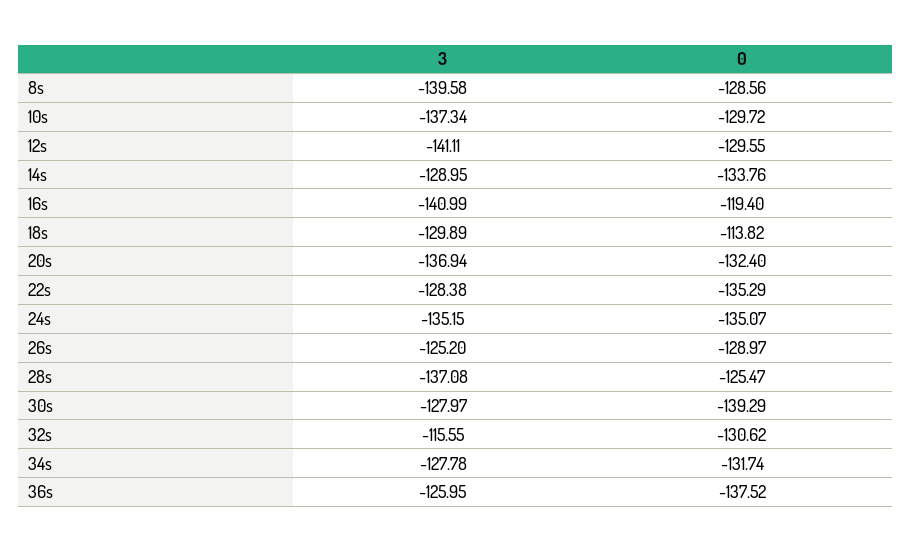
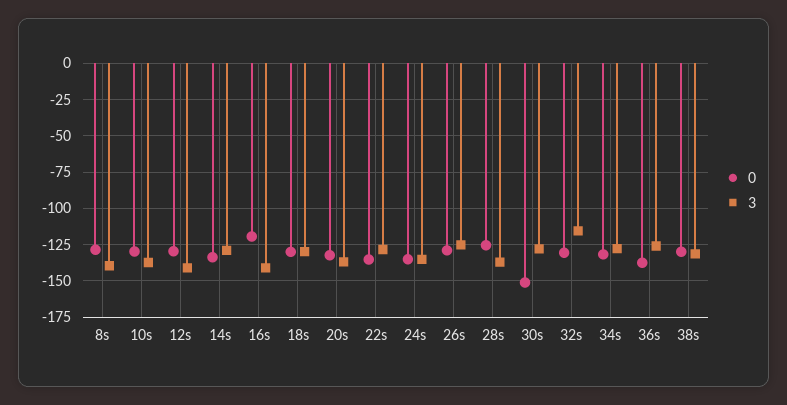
  {
    "3": {
      "8s": -139.58,
      "10s": -137.34,
      "12s": -141.11,
      "14s": -128.95,
      "16s": -140.99,
      "18s": -129.89,
      "20s": -136.94,
      "22s": -128.38,
      "24s": -135.15,
      "26s": -125.2,
      "28s": -137.08,
      "30s": -127.97,
      "32s": -115.55,
      "34s": -127.78,
-     "36s": -125.95
+     "36s": -125.95,
+     "38s": -130
    },
    "0": {
      "8s": -128.56,
      "10s": -129.72,
      "12s": -129.55,
      "14s": -133.76,
      "16s": -119.4,
-     "18s": -113.82,
+     "18s": -130,
      "20s": -132.4,
      "22s": -135.29,
      "24s": -135.07,
      "26s": -128.97,
      "28s": -125.47,
-     "30s": -139.29,
+     "30s": -150,
      "32s": -130.62,
      "34s": -131.74,
-     "36s": -137.52
+     "36s": -137.52,
+     "38s": -130
    }
  }

